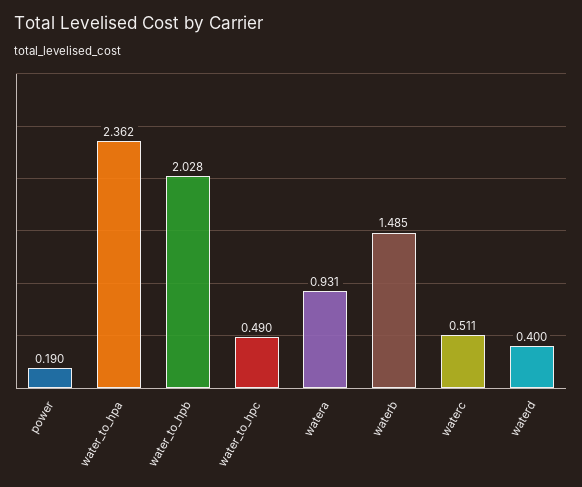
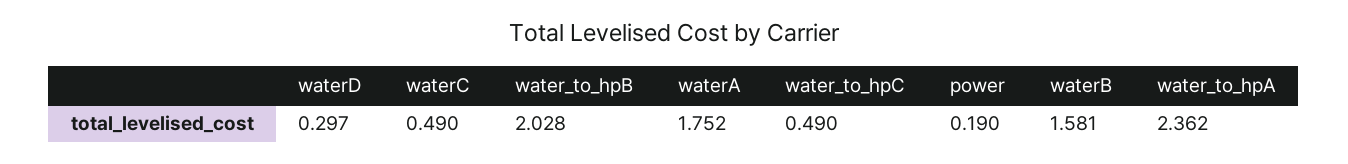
  {
    "power": 0.19,
    "water_to_hpa": 2.362,
    "water_to_hpb": 2.028,
    "water_to_hpc": 0.49,
-   "watera": 0.931,
+   "watera": 1.752,
-   "waterb": 1.485,
+   "waterb": 1.581,
-   "waterc": 0.511,
+   "waterc": 0.49,
-   "waterd": 0.4
+   "waterd": 0.297
  }

